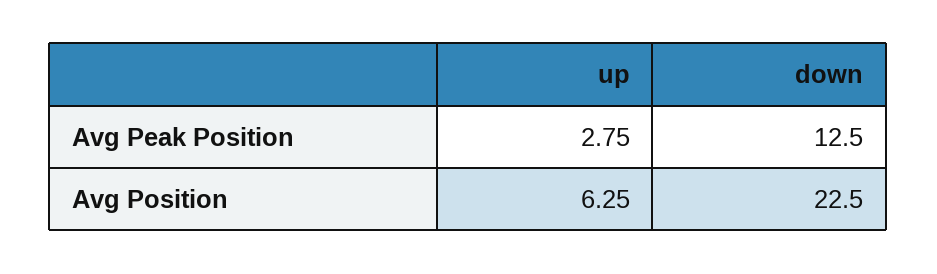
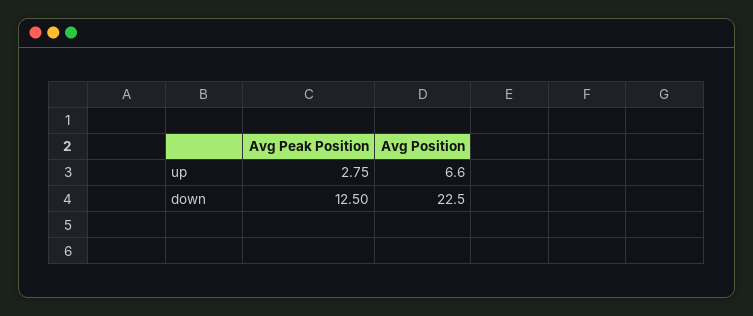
  {
    "up": {
      "Avg Peak Position": 2.75,
-     "Avg Position": 6.25
+     "Avg Position": 6.6
    },
    "down": {
      "Avg Peak Position": 12.5,
      "Avg Position": 22.5
    }
  }

